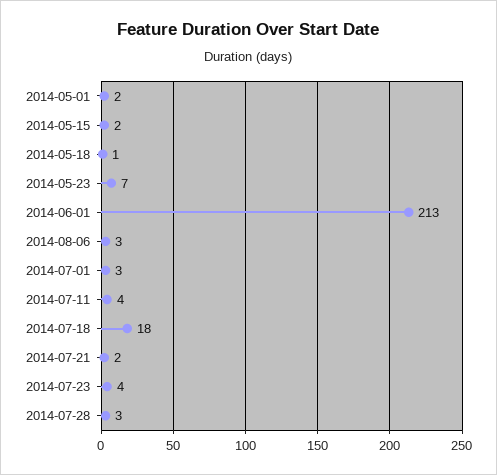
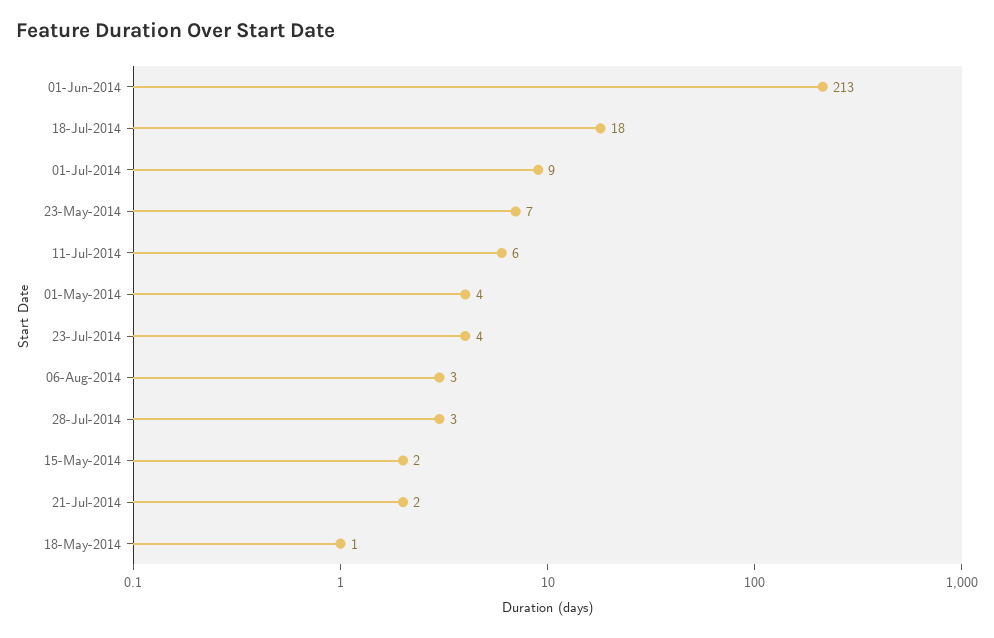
  {
-   "2014-05-01": 2,
+   "2014-05-01": 4,
    "2014-05-15": 2,
    "2014-05-18": 1,
    "2014-05-23": 7,
    "2014-06-01": 213,
    "2014-08-06": 3,
-   "2014-07-01": 3,
+   "2014-07-01": 9,
-   "2014-07-11": 4,
+   "2014-07-11": 6,
    "2014-07-18": 18,
    "2014-07-21": 2,
    "2014-07-23": 4,
    "2014-07-28": 3
  }

